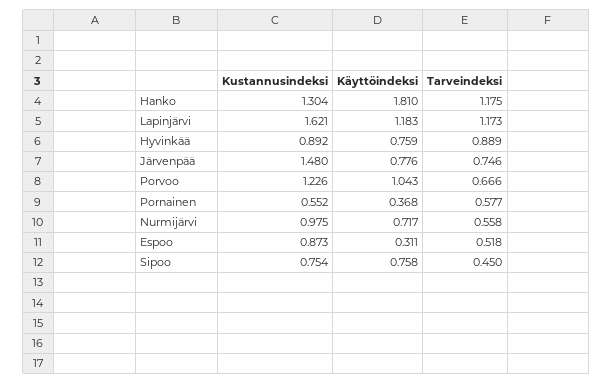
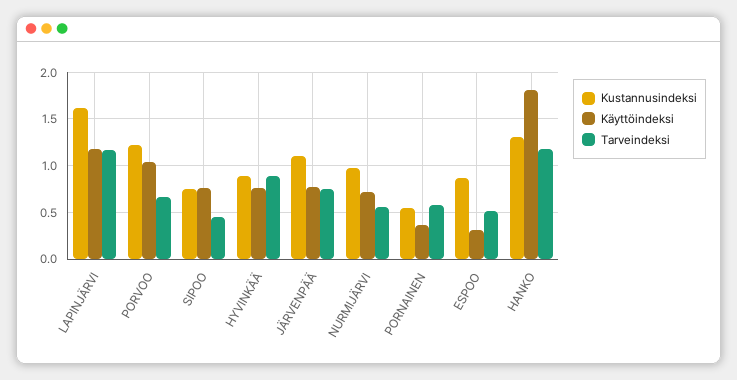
  {
    "Kustannusindeksi": {
      "Hanko": 1.304,
      "Lapinjärvi": 1.621,
      "Hyvinkää": 0.892,
-     "Järvenpää": 1.48,
+     "Järvenpää": 1.1,
      "Porvoo": 1.226,
      "Pornainen": 0.552,
      "Nurmijärvi": 0.975,
      "Espoo": 0.873,
      "Sipoo": 0.754
    },
    "Käyttöindeksi": {
      "Hanko": 1.81,
      "Lapinjärvi": 1.183,
      "Hyvinkää": 0.759,
      "Järvenpää": 0.776,
      "Porvoo": 1.043,
      "Pornainen": 0.368,
      "Nurmijärvi": 0.717,
      "Espoo": 0.311,
      "Sipoo": 0.758
    },
    "Tarveindeksi": {
      "Hanko": 1.175,
      "Lapinjärvi": 1.173,
      "Hyvinkää": 0.889,
      "Järvenpää": 0.746,
      "Porvoo": 0.666,
      "Pornainen": 0.577,
      "Nurmijärvi": 0.558,
      "Espoo": 0.518,
      "Sipoo": 0.45
    }
  }

